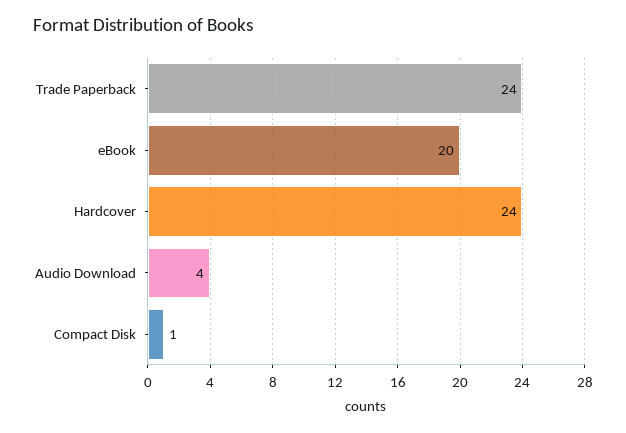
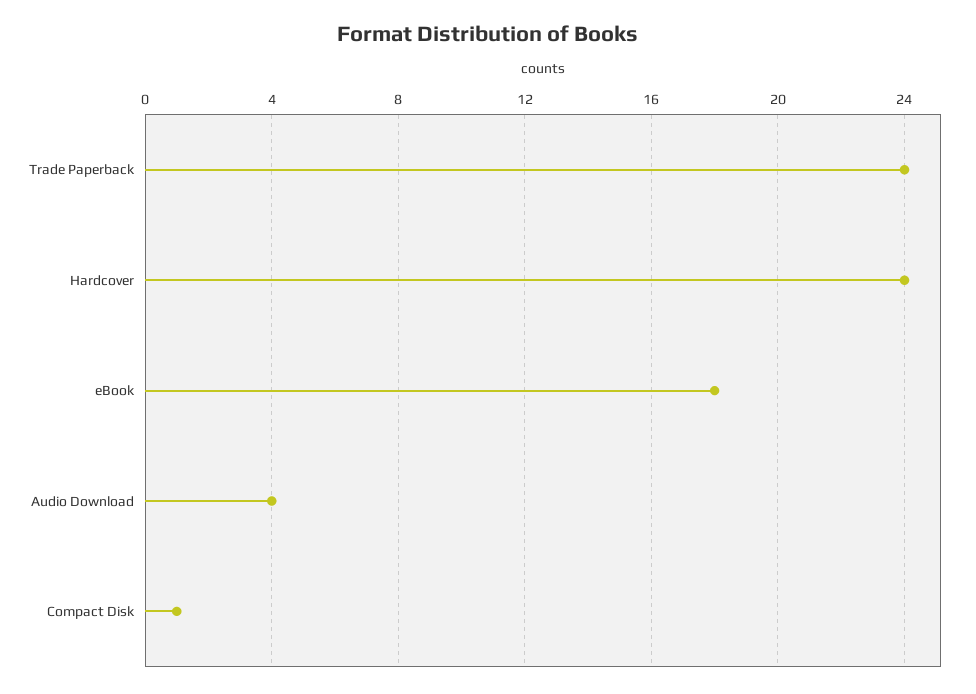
  {
    "Trade Paperback": 24,
-   "eBook": 20,
+   "eBook": 18,
    "Hardcover": 24,
    "Audio Download": 4,
    "Compact Disk": 1
  }

